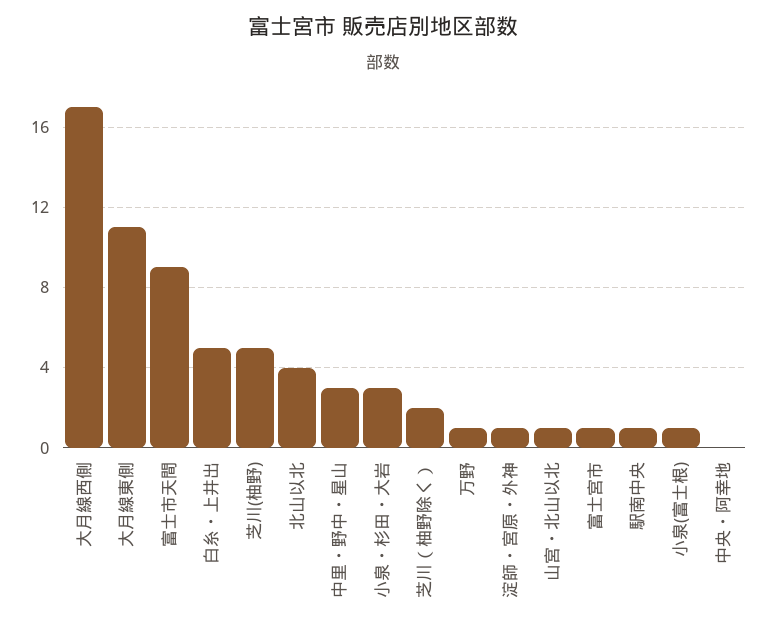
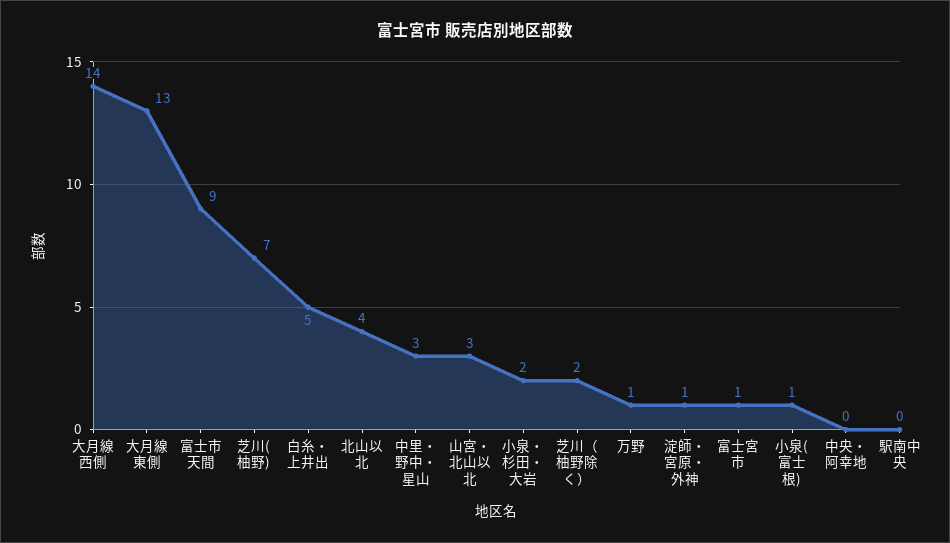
  {
-   "大月線西側": 17,
+   "大月線西側": 14,
-   "大月線東側": 11,
+   "大月線東側": 13,
    "富士市天間": 9,
    "白糸・上井出": 5,
-   "芝川(柚野)": 5,
+   "芝川(柚野)": 7,
    "北山以北": 4,
    "中里・野中・星山": 3,
-   "小泉・杉田・大岩": 3,
+   "小泉・杉田・大岩": 2,
    "芝川（柚野除く）": 2,
    "万野": 1,
    "淀師・宮原・外神": 1,
-   "山宮・北山以北": 1,
+   "山宮・北山以北": 3,
    "富士宮市": 1,
-   "駅南中央": 1,
+   "駅南中央": 0,
    "小泉(富士根)": 1,
    "中央・阿幸地": 0
  }

